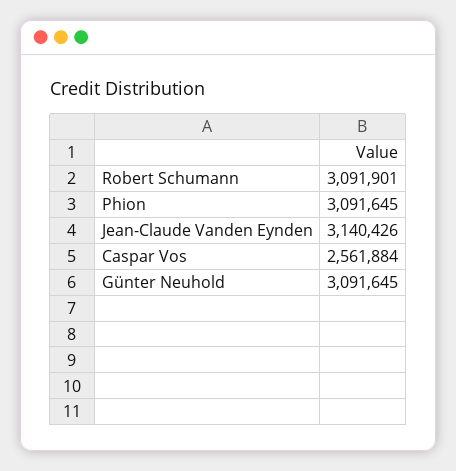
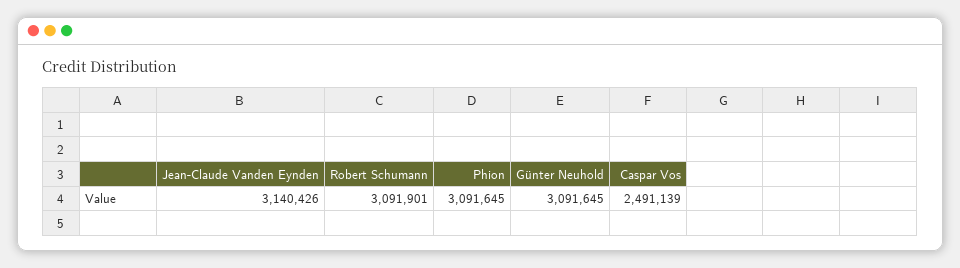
  {
    "Robert Schumann": 3091901,
    "Phion": 3091645,
    "Jean-Claude Vanden Eynden": 3140426,
-   "Caspar Vos": 2561884,
+   "Caspar Vos": 2491139,
    "Günter Neuhold": 3091645
  }

